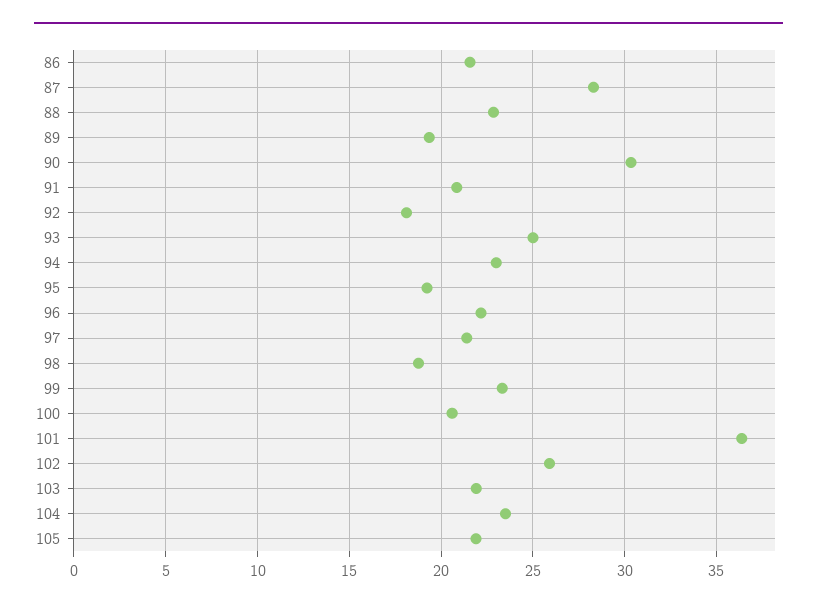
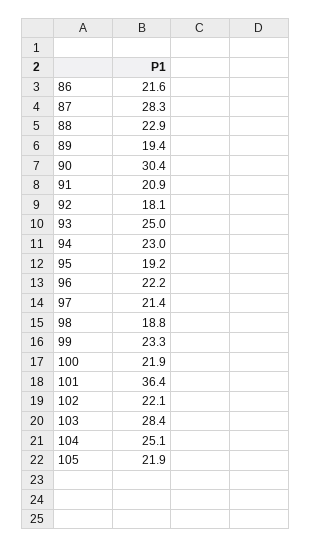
  {
    "86": 21.6,
    "87": 28.3,
    "88": 22.9,
    "89": 19.4,
    "90": 30.4,
    "91": 20.9,
    "92": 18.1,
    "93": 25,
    "94": 23,
    "95": 19.2,
    "96": 22.2,
    "97": 21.4,
    "98": 18.8,
    "99": 23.3,
-   "100": 20.5,
+   "100": 21.9,
    "101": 36.4,
-   "102": 26,
+   "102": 22.1,
-   "103": 22,
+   "103": 28.4,
-   "104": 23.5,
+   "104": 25.1,
    "105": 21.9
  }

